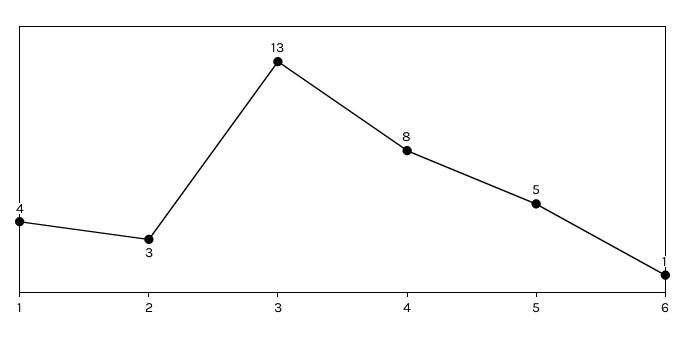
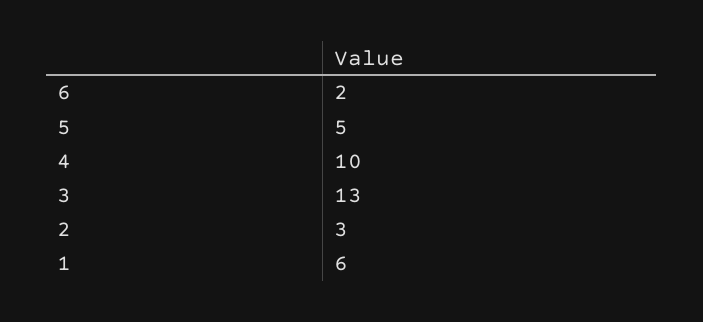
  {
-   "1": 4,
+   "1": 6,
    "2": 3,
    "3": 13,
-   "4": 8,
+   "4": 10,
    "5": 5,
-   "6": 1
+   "6": 2
  }

